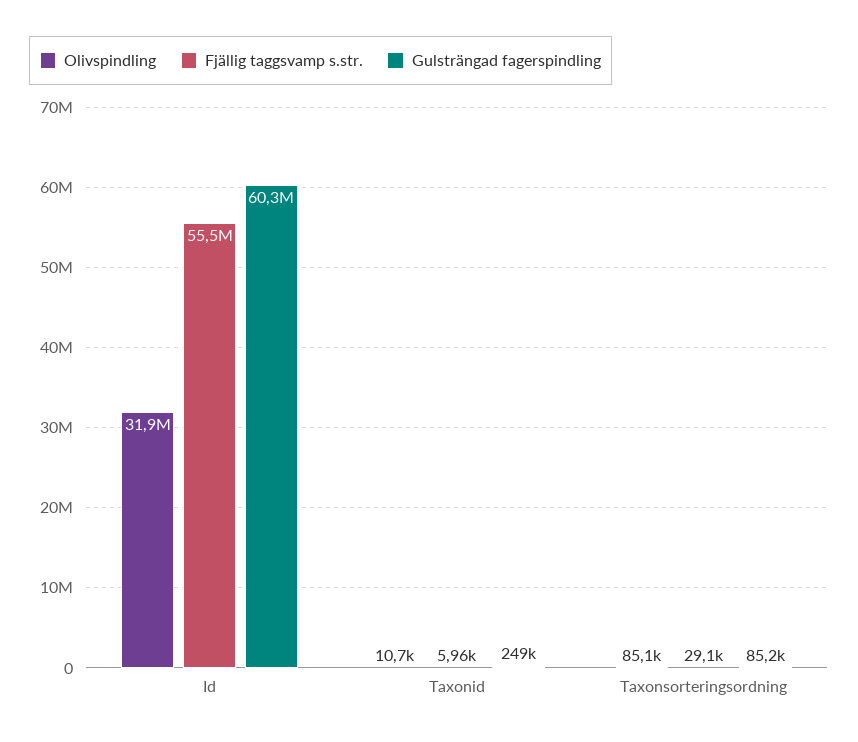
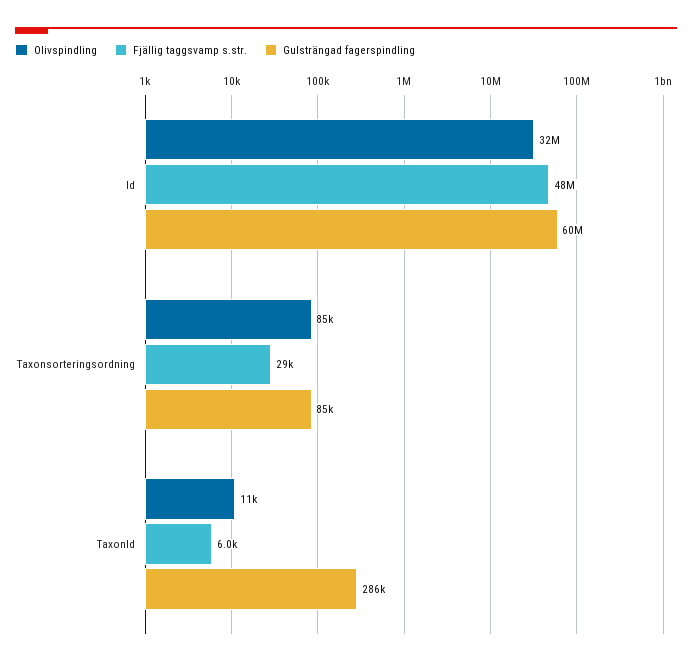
  {
    "Olivspindling": {
      "Id": 31900000,
      "Taxonid": 10700,
      "Taxonsorteringsordning": 85100
    },
    "Fjällig taggsvamp s.str.": {
-     "Id": 55500000,
+     "Id": 48000000,
      "Taxonid": 5960,
      "Taxonsorteringsordning": 29100
    },
    "Gulsträngad fagerspindling": {
      "Id": 60300000,
-     "Taxonid": 249000,
+     "Taxonid": 286000,
      "Taxonsorteringsordning": 85200
    }
  }

